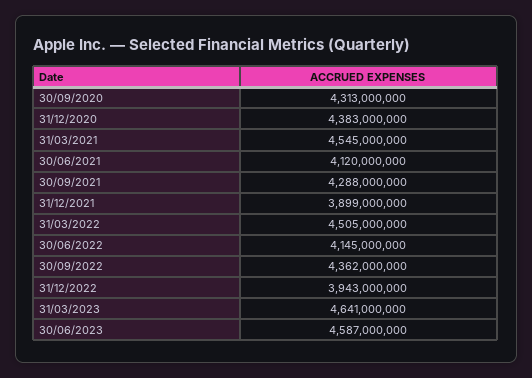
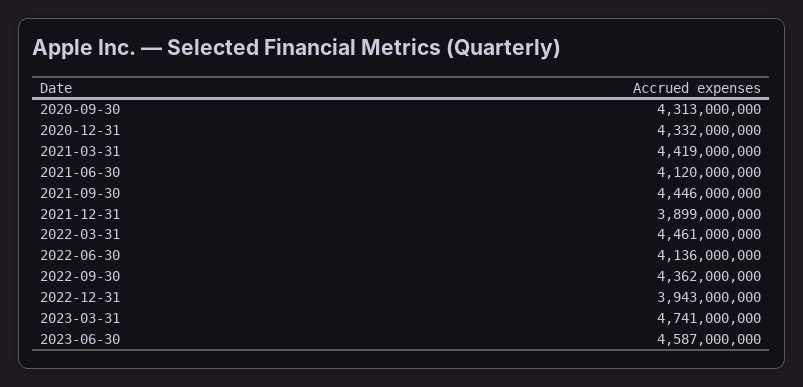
  {
    "30/09/2020": 4313000000,
-   "31/12/2020": 4383000000,
+   "31/12/2020": 4332000000,
-   "31/03/2021": 4545000000,
+   "31/03/2021": 4419000000,
    "30/06/2021": 4120000000,
-   "30/09/2021": 4288000000,
+   "30/09/2021": 4446000000,
    "31/12/2021": 3899000000,
-   "31/03/2022": 4505000000,
+   "31/03/2022": 4461000000,
-   "30/06/2022": 4145000000,
+   "30/06/2022": 4136000000,
    "30/09/2022": 4362000000,
    "31/12/2022": 3943000000,
-   "31/03/2023": 4641000000,
+   "31/03/2023": 4741000000,
    "30/06/2023": 4587000000
  }

